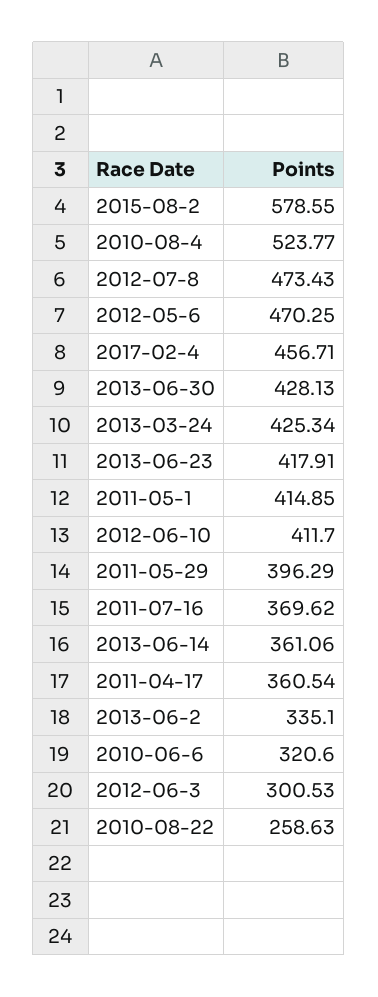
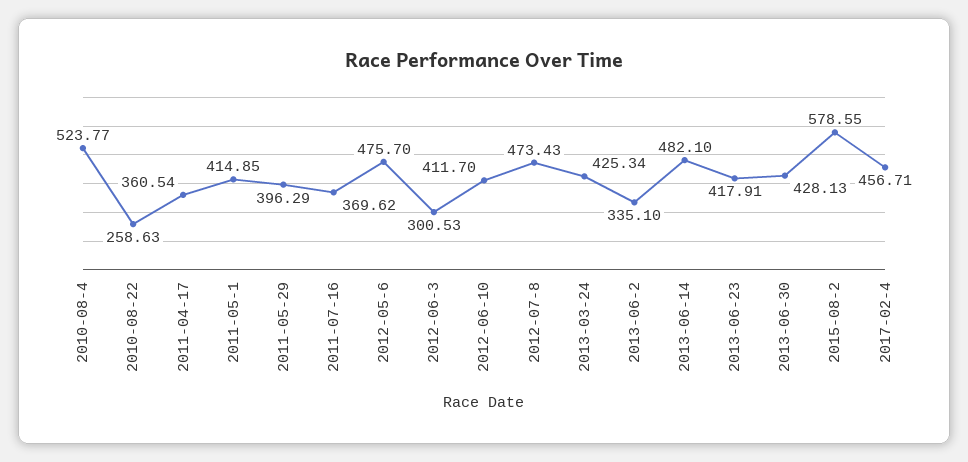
  {
    "2015-08-2": 578.55,
    "2010-08-4": 523.77,
    "2012-07-8": 473.43,
-   "2012-05-6": 470.25,
+   "2012-05-6": 475.7,
    "2017-02-4": 456.71,
    "2013-06-30": 428.13,
    "2013-03-24": 425.34,
    "2013-06-23": 417.91,
    "2011-05-1": 414.85,
    "2012-06-10": 411.7,
    "2011-05-29": 396.29,
    "2011-07-16": 369.62,
-   "2013-06-14": 361.06,
+   "2013-06-14": 482.1,
    "2011-04-17": 360.54,
    "2013-06-2": 335.1,
-   "2010-06-6": 320.6,
    "2012-06-3": 300.53,
    "2010-08-22": 258.63
  }

